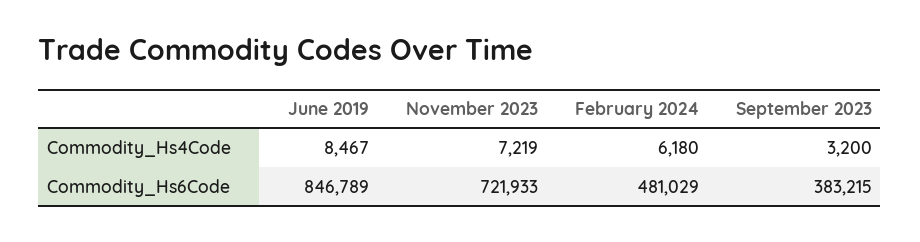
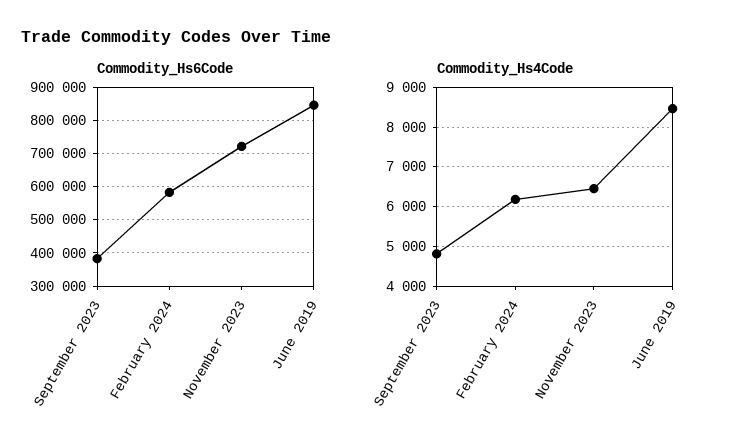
  {
    "Commodity_Hs4Code": {
      "June 2019": 8467,
-     "November 2023": 7219,
+     "November 2023": 6400,
      "February 2024": 6180,
-     "September 2023": 3200
+     "September 2023": 4800
    },
    "Commodity_Hs6Code": {
      "June 2019": 846789,
      "November 2023": 721933,
-     "February 2024": 481029,
+     "February 2024": 580000,
      "September 2023": 383215
    }
  }

